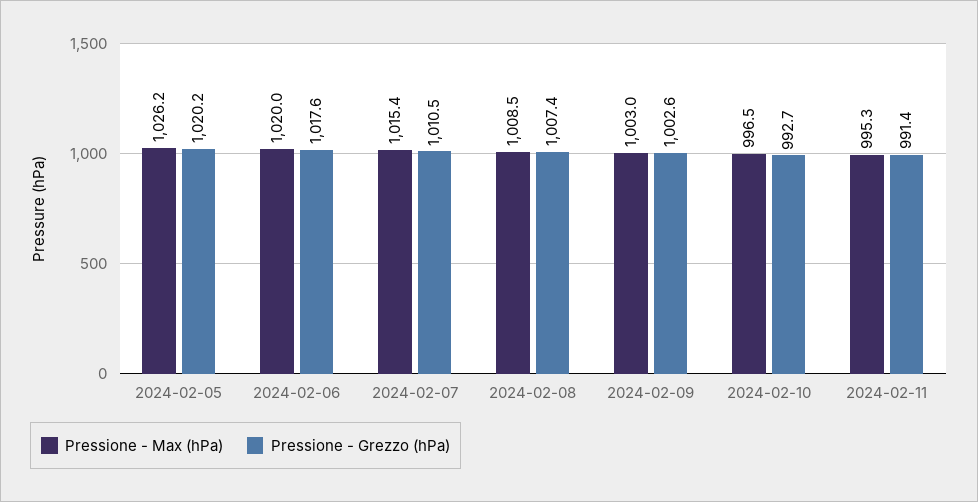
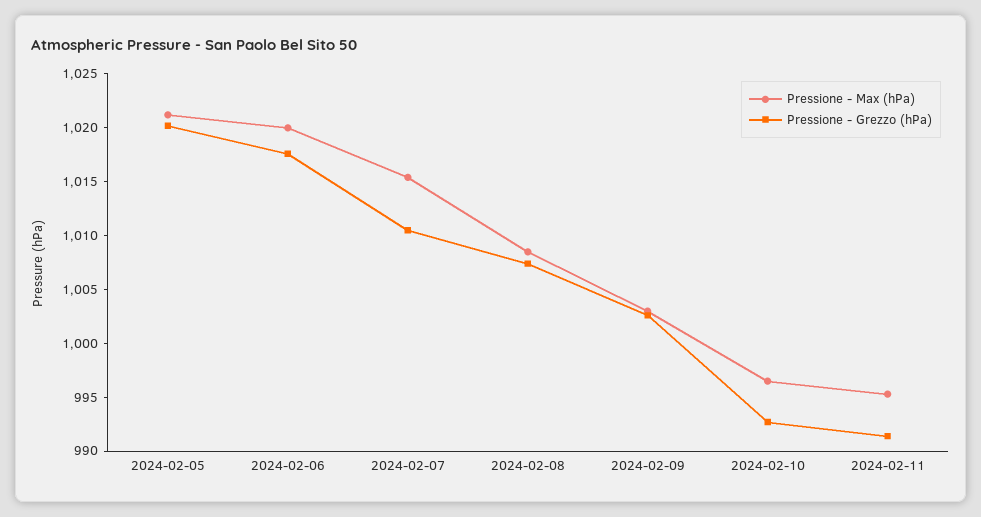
  {
    "Pressione - Max (hPa)": {
-     "2024-02-05": 1026.2,
+     "2024-02-05": 1021,
      "2024-02-06": 1020,
      "2024-02-07": 1015.4,
      "2024-02-08": 1008.5,
      "2024-02-09": 1003,
      "2024-02-10": 996.5,
      "2024-02-11": 995.3
    },
    "Pressione - Grezzo (hPa)": {
      "2024-02-05": 1020.2,
      "2024-02-06": 1017.6,
      "2024-02-07": 1010.5,
      "2024-02-08": 1007.4,
      "2024-02-09": 1002.6,
      "2024-02-10": 992.7,
      "2024-02-11": 991.4
    }
  }

